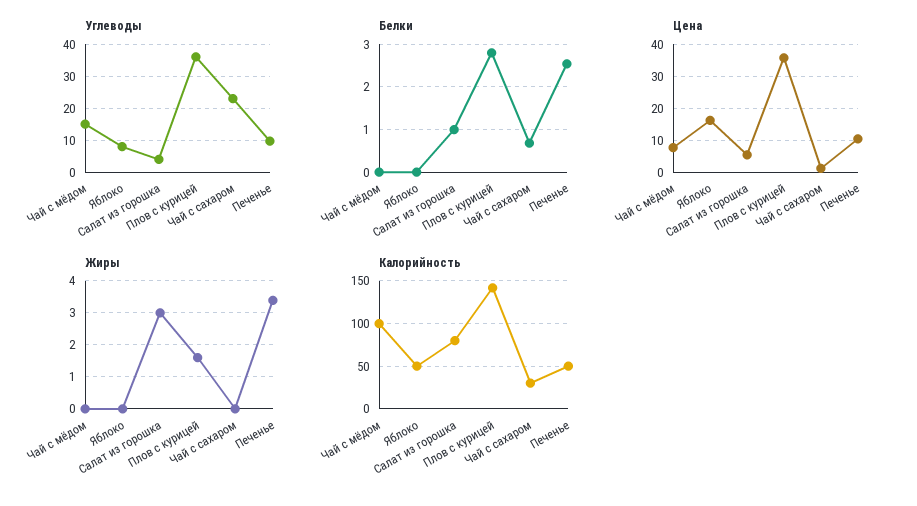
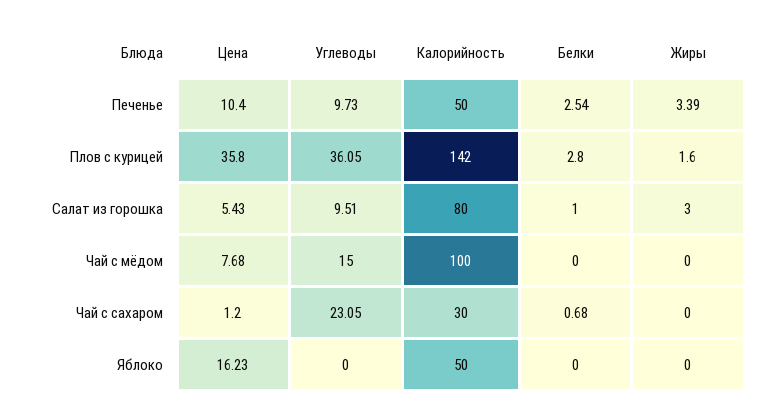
  {
    "Углеводы": {
      "Чай с мёдом": 15,
-     "Яблоко": 8,
+     "Яблоко": 0,
-     "Салат из горошка": 4,
+     "Салат из горошка": 9.51,
      "Плов с курицей": 36.05,
      "Чай с сахаром": 23.05,
      "Печенье": 9.73
    },
    "Белки": {
      "Чай с мёдом": 0,
      "Яблоко": 0,
      "Салат из горошка": 1,
      "Плов с курицей": 2.8,
      "Чай с сахаром": 0.68,
      "Печенье": 2.54
    },
    "Цена": {
      "Чай с мёдом": 7.68,
      "Яблоко": 16.23,
      "Салат из горошка": 5.43,
      "Плов с курицей": 35.8,
      "Чай с сахаром": 1.2,
      "Печенье": 10.4
    },
    "Жиры": {
      "Чай с мёдом": 0,
      "Яблоко": 0,
      "Салат из горошка": 3,
      "Плов с курицей": 1.6,
      "Чай с сахаром": 0,
      "Печенье": 3.39
    },
    "Калорийность": {
      "Чай с мёдом": 100,
      "Яблоко": 50,
      "Салат из горошка": 80,
      "Плов с курицей": 142,
      "Чай с сахаром": 30,
      "Печенье": 50
    }
  }

